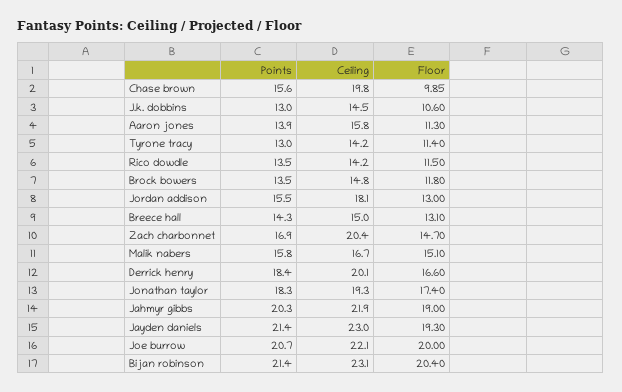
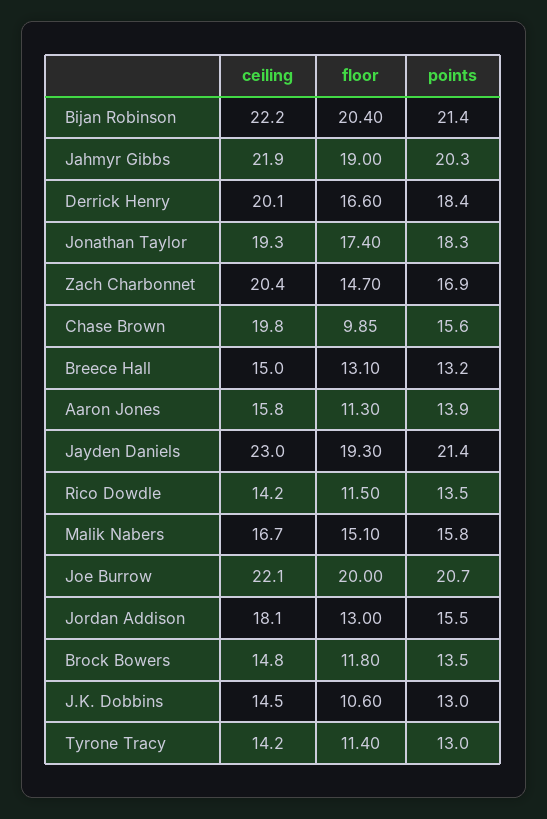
  {
    "Points": {
      "Chase brown": 15.6,
      "J.k. dobbins": 13,
      "Aaron jones": 13.9,
      "Tyrone tracy": 13,
      "Rico dowdle": 13.5,
      "Brock bowers": 13.5,
      "Jordan addison": 15.5,
-     "Breece hall": 14.3,
+     "Breece hall": 13.2,
      "Zach charbonnet": 16.9,
      "Malik nabers": 15.8,
      "Derrick henry": 18.4,
      "Jonathan taylor": 18.3,
      "Jahmyr gibbs": 20.3,
      "Jayden daniels": 21.4,
      "Joe burrow": 20.7,
      "Bijan robinson": 21.4
    },
    "Ceiling": {
      "Chase brown": 19.8,
      "J.k. dobbins": 14.5,
      "Aaron jones": 15.8,
      "Tyrone tracy": 14.2,
      "Rico dowdle": 14.2,
      "Brock bowers": 14.8,
      "Jordan addison": 18.1,
      "Breece hall": 15,
      "Zach charbonnet": 20.4,
      "Malik nabers": 16.7,
      "Derrick henry": 20.1,
      "Jonathan taylor": 19.3,
      "Jahmyr gibbs": 21.9,
      "Jayden daniels": 23,
      "Joe burrow": 22.1,
-     "Bijan robinson": 23.1
+     "Bijan robinson": 22.2
    },
    "Floor": {
      "Chase brown": 9.85,
      "J.k. dobbins": 10.6,
      "Aaron jones": 11.3,
      "Tyrone tracy": 11.4,
      "Rico dowdle": 11.5,
      "Brock bowers": 11.8,
      "Jordan addison": 13,
      "Breece hall": 13.1,
      "Zach charbonnet": 14.7,
      "Malik nabers": 15.1,
      "Derrick henry": 16.6,
      "Jonathan taylor": 17.4,
      "Jahmyr gibbs": 19,
      "Jayden daniels": 19.3,
      "Joe burrow": 20,
      "Bijan robinson": 20.4
    }
  }

